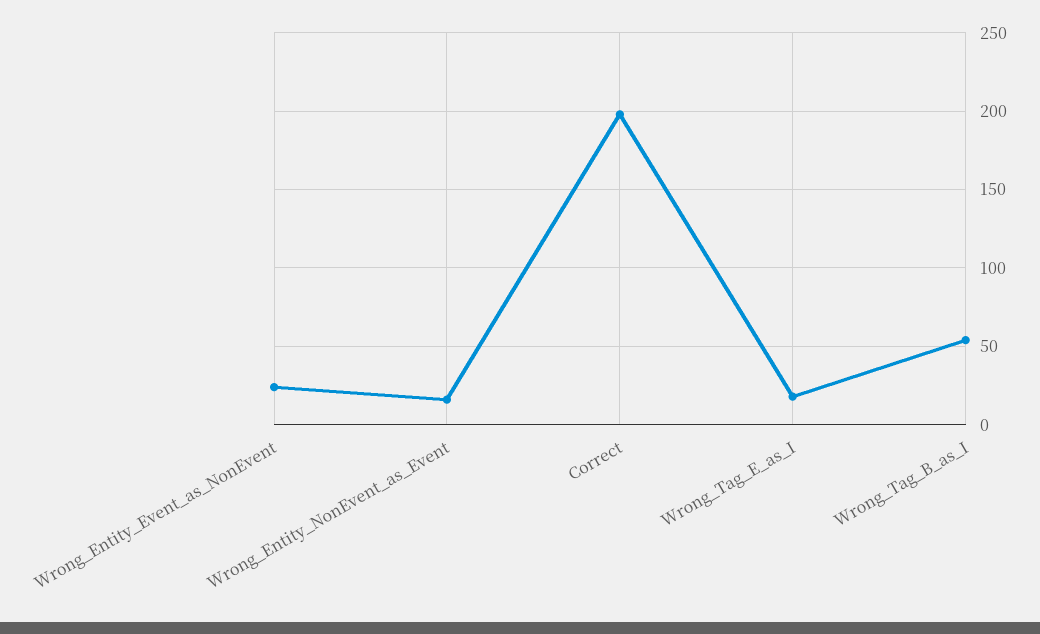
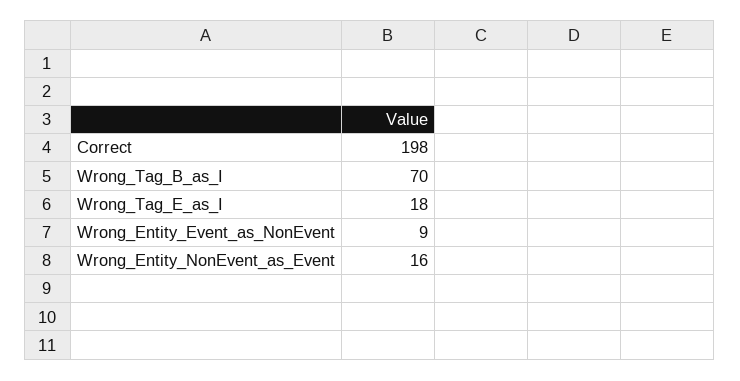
  {
-   "Wrong_Entity_Event_as_NonEvent": 25,
+   "Wrong_Entity_Event_as_NonEvent": 9,
    "Wrong_Entity_NonEvent_as_Event": 16,
    "Correct": 198,
    "Wrong_Tag_E_as_I": 18,
-   "Wrong_Tag_B_as_I": 55
+   "Wrong_Tag_B_as_I": 70
  }

